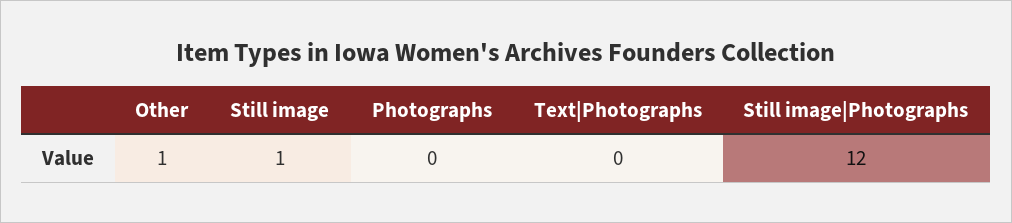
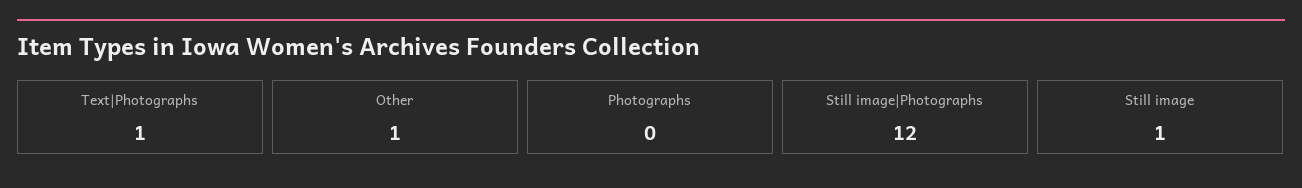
  {
    "Other": 1,
    "Still image": 1,
    "Photographs": 0,
-   "Text|Photographs": 0,
+   "Text|Photographs": 1,
    "Still image|Photographs": 12
  }

